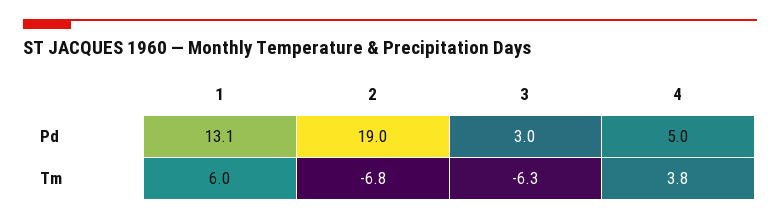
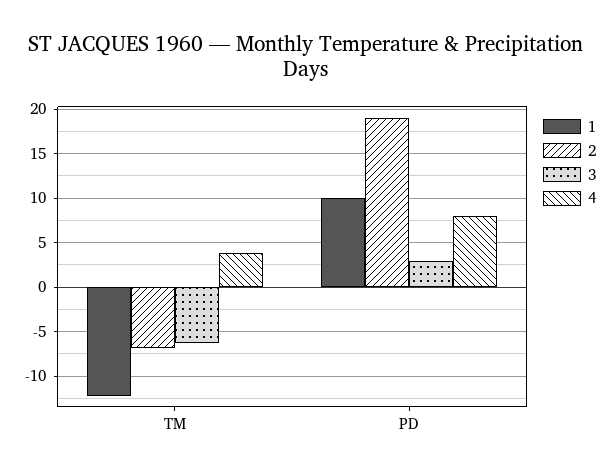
  {
    "1": {
-     "Pd": 13.1,
+     "Pd": 10,
-     "Tm": 6
+     "Tm": -12
    },
    "2": {
      "Pd": 19,
      "Tm": -6.8
    },
    "3": {
      "Pd": 3,
      "Tm": -6.3
    },
    "4": {
-     "Pd": 5,
+     "Pd": 8,
      "Tm": 3.8
    }
  }

